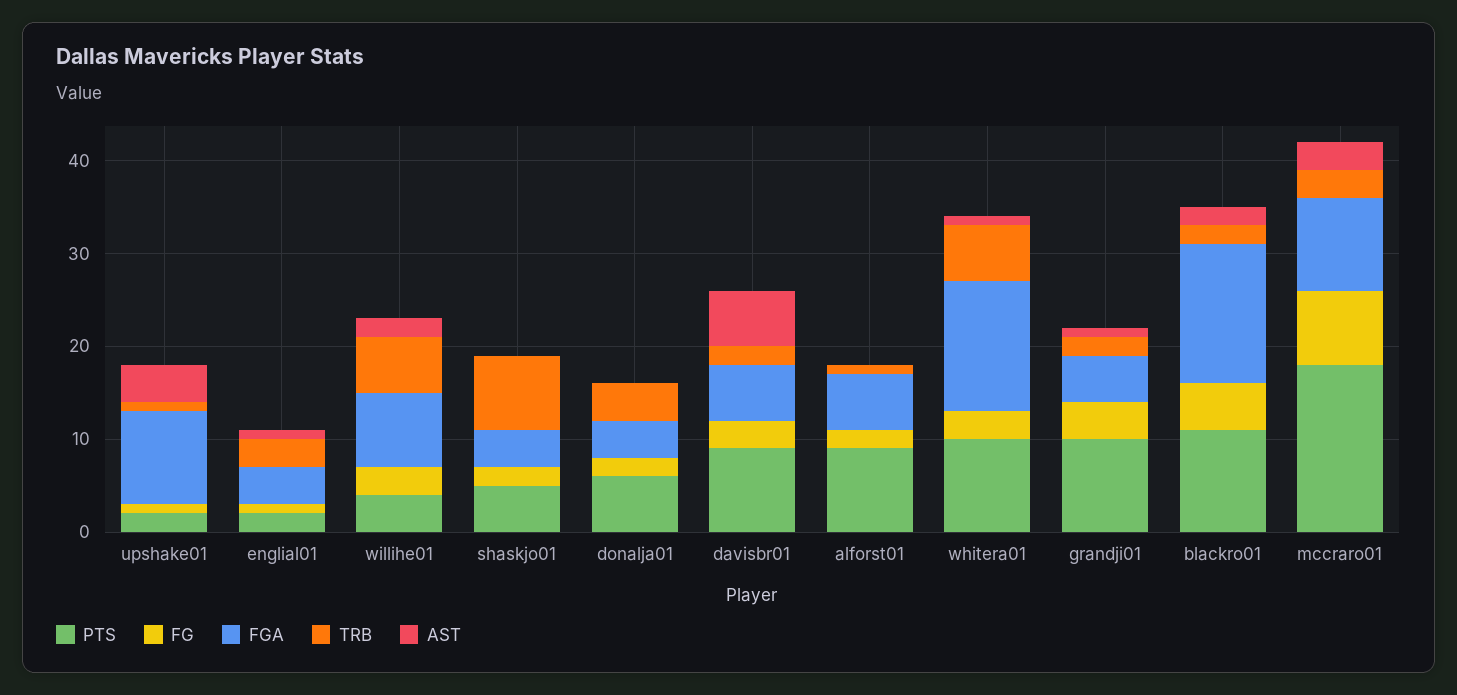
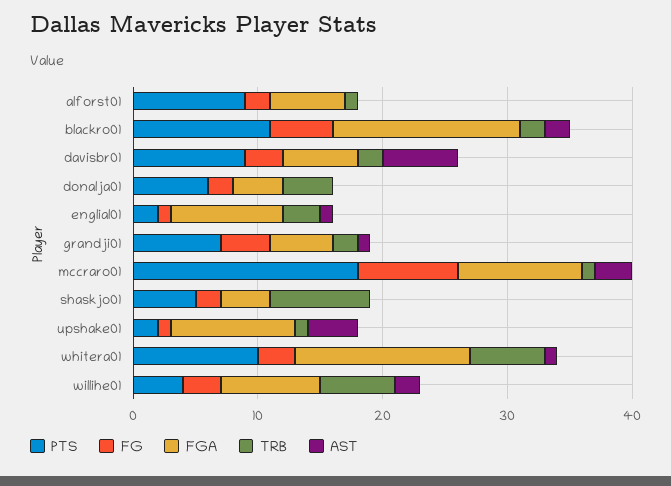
  {
    "PTS": {
      "upshake01": 2,
      "englial01": 2,
      "willihe01": 4,
      "shaskjo01": 5,
      "donalja01": 6,
      "davisbr01": 9,
      "alforst01": 9,
      "whitera01": 10,
-     "grandji01": 10,
+     "grandji01": 7,
      "blackro01": 11,
      "mccraro01": 18
    },
    "FG": {
      "upshake01": 1,
      "englial01": 1,
      "willihe01": 3,
      "shaskjo01": 2,
      "donalja01": 2,
      "davisbr01": 3,
      "alforst01": 2,
      "whitera01": 3,
      "grandji01": 4,
      "blackro01": 5,
      "mccraro01": 8
    },
    "FGA": {
      "upshake01": 10,
-     "englial01": 4,
+     "englial01": 9,
      "willihe01": 8,
      "shaskjo01": 4,
      "donalja01": 4,
      "davisbr01": 6,
      "alforst01": 6,
      "whitera01": 14,
      "grandji01": 5,
      "blackro01": 15,
      "mccraro01": 10
    },
    "TRB": {
      "upshake01": 1,
      "englial01": 3,
      "willihe01": 6,
      "shaskjo01": 8,
      "donalja01": 4,
      "davisbr01": 2,
      "alforst01": 1,
      "whitera01": 6,
      "grandji01": 2,
      "blackro01": 2,
-     "mccraro01": 3
+     "mccraro01": 1
    },
    "AST": {
      "upshake01": 4,
      "englial01": 1,
      "willihe01": 2,
      "shaskjo01": 0,
      "donalja01": 0,
      "davisbr01": 6,
      "alforst01": 0,
      "whitera01": 1,
      "grandji01": 1,
      "blackro01": 2,
      "mccraro01": 3
    }
  }

